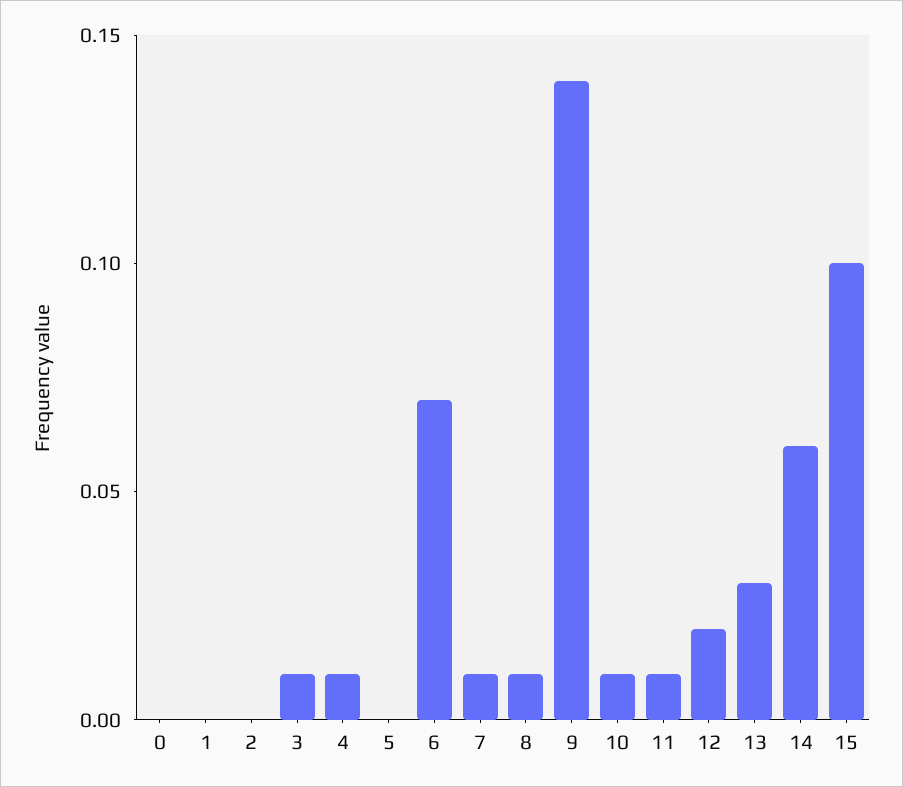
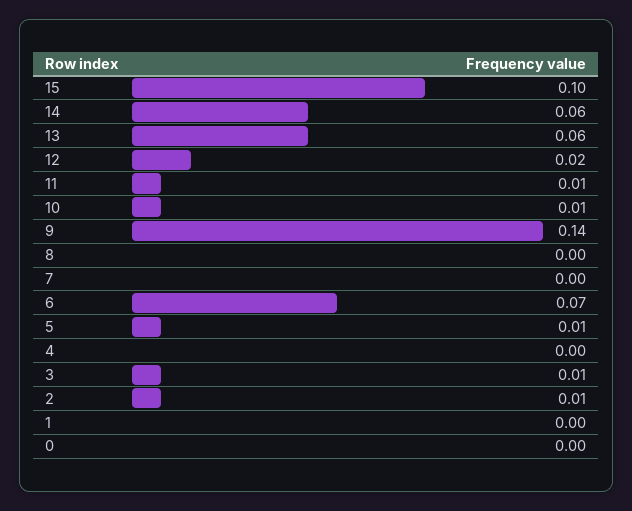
  {
    "0": 0,
    "1": 0,
-   "2": 0,
+   "2": 0.01,
    "3": 0.01,
-   "4": 0.01,
+   "4": 0,
-   "5": 0,
+   "5": 0.01,
    "6": 0.07,
-   "7": 0.01,
+   "7": 0,
-   "8": 0.01,
+   "8": 0,
    "9": 0.14,
    "10": 0.01,
    "11": 0.01,
    "12": 0.02,
-   "13": 0.03,
+   "13": 0.06,
    "14": 0.06,
    "15": 0.1
  }

